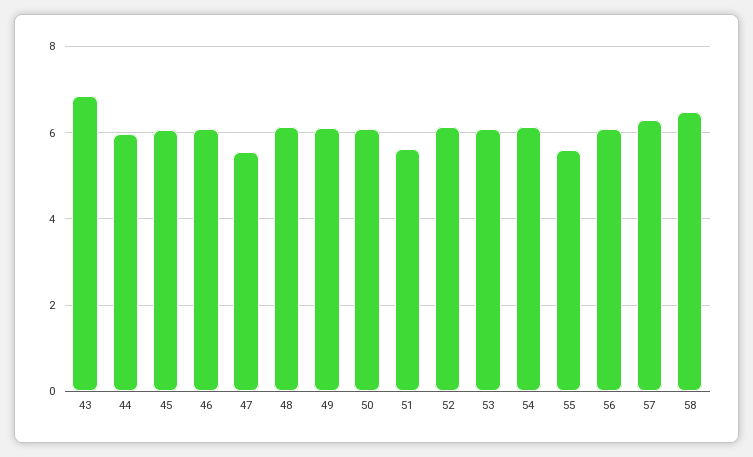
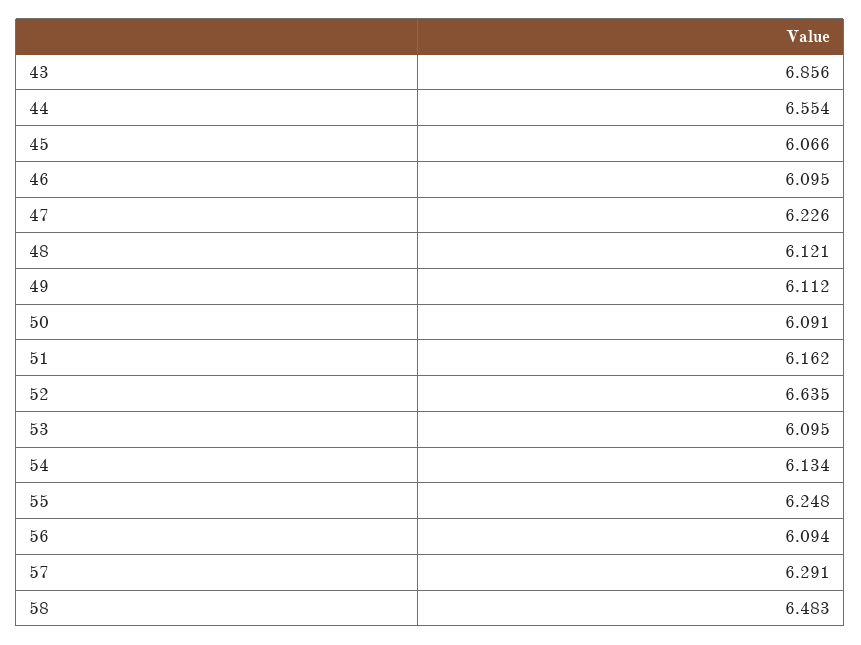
  {
    "43": 6.856,
-   "44": 6,
+   "44": 6.554,
    "45": 6.066,
    "46": 6.095,
-   "47": 5.6,
+   "47": 6.226,
    "48": 6.121,
    "49": 6.112,
    "50": 6.091,
-   "51": 5.6,
+   "51": 6.162,
-   "52": 6.2,
+   "52": 6.635,
    "53": 6.095,
    "54": 6.134,
-   "55": 5.6,
+   "55": 6.248,
    "56": 6.094,
    "57": 6.291,
    "58": 6.483
  }

